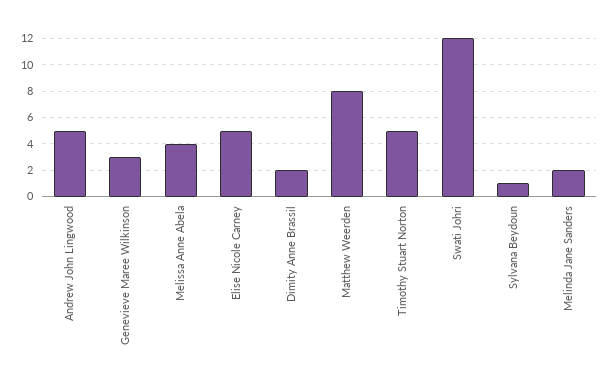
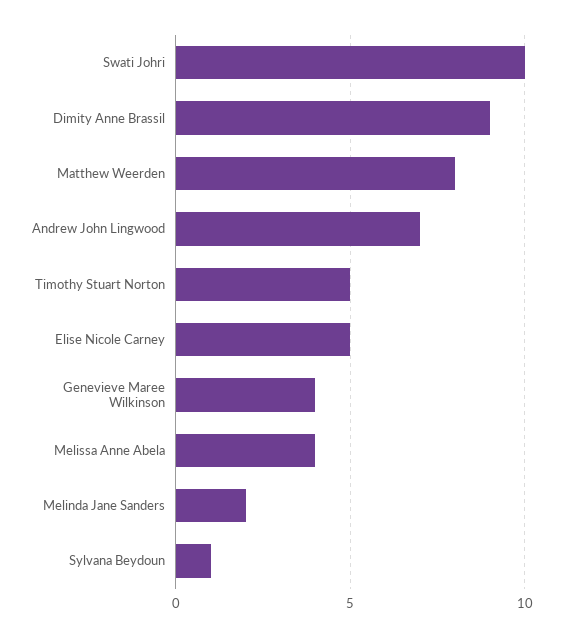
  {
-   "Andrew John Lingwood": 5,
+   "Andrew John Lingwood": 7,
-   "Genevieve Maree Wilkinson": 3,
+   "Genevieve Maree Wilkinson": 4,
    "Melissa Anne Abela": 4,
    "Elise Nicole Carney": 5,
-   "Dimity Anne Brassil": 2,
+   "Dimity Anne Brassil": 9,
    "Matthew Weerden": 8,
    "Timothy Stuart Norton": 5,
-   "Swati Johri": 12,
+   "Swati Johri": 10,
    "Sylvana Beydoun": 1,
    "Melinda Jane Sanders": 2
  }

